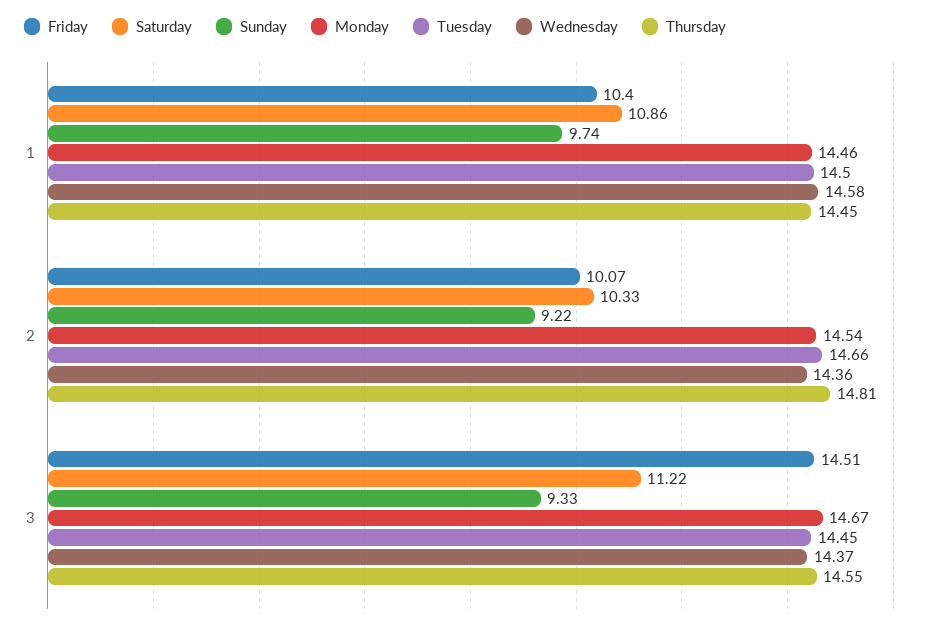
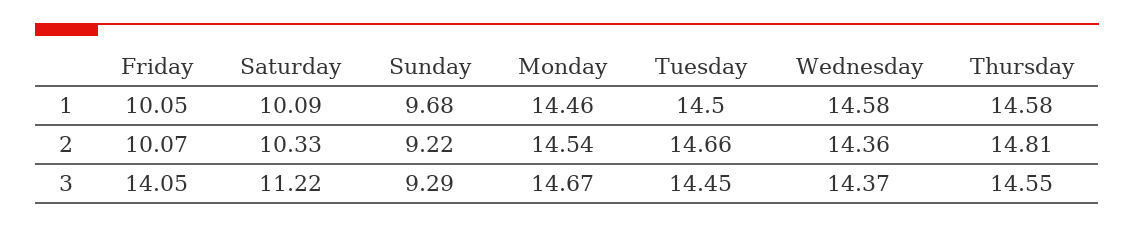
  {
    "Friday": {
-     "1": 10.4,
+     "1": 10.05,
      "2": 10.07,
-     "3": 14.51
+     "3": 14.05
    },
    "Saturday": {
-     "1": 10.86,
+     "1": 10.09,
      "2": 10.33,
      "3": 11.22
    },
    "Sunday": {
-     "1": 9.74,
+     "1": 9.68,
      "2": 9.22,
-     "3": 9.33
+     "3": 9.29
    },
    "Monday": {
      "1": 14.46,
      "2": 14.54,
      "3": 14.67
    },
    "Tuesday": {
      "1": 14.5,
      "2": 14.66,
      "3": 14.45
    },
    "Wednesday": {
      "1": 14.58,
      "2": 14.36,
      "3": 14.37
    },
    "Thursday": {
-     "1": 14.45,
+     "1": 14.58,
      "2": 14.81,
      "3": 14.55
    }
  }

